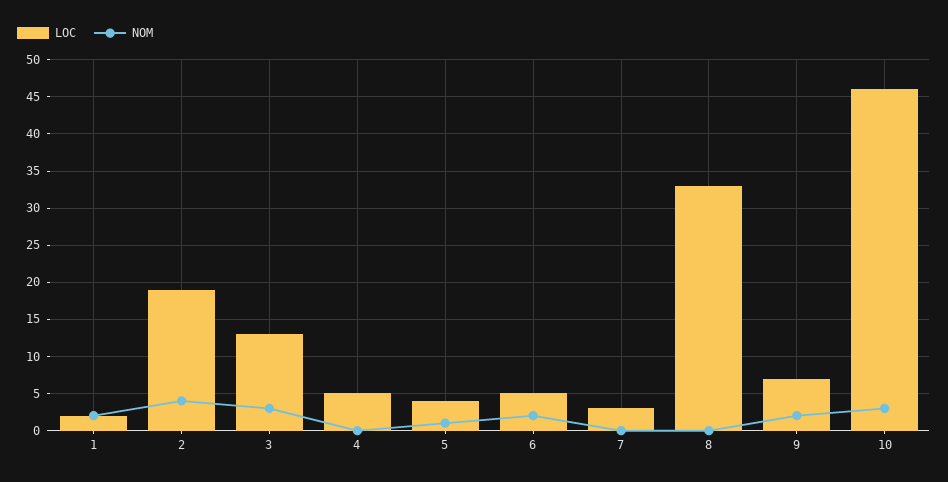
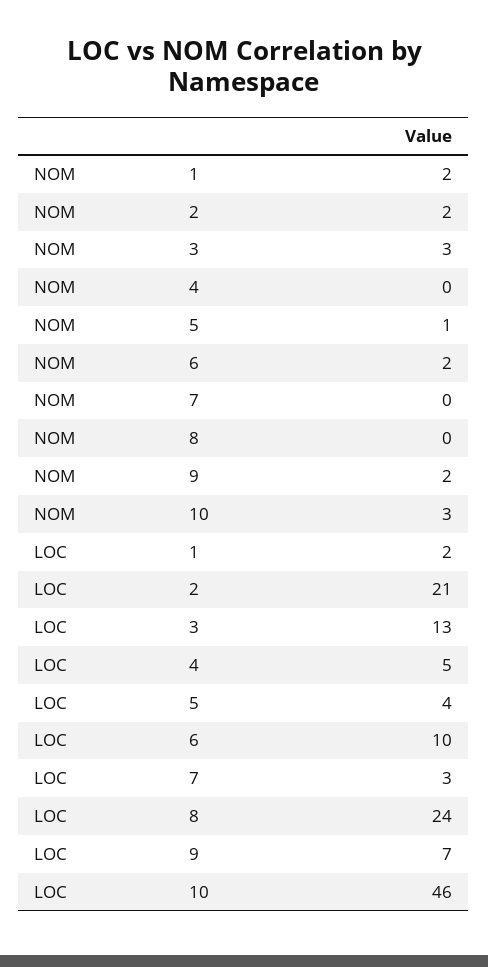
  {
    "LOC": {
      "1": 2,
-     "2": 19,
+     "2": 21,
      "3": 13,
      "4": 5,
      "5": 4,
-     "6": 5,
+     "6": 10,
      "7": 3,
-     "8": 33,
+     "8": 24,
      "9": 7,
      "10": 46
    },
    "NOM": {
      "1": 2,
-     "2": 4,
+     "2": 2,
      "3": 3,
      "4": 0,
      "5": 1,
      "6": 2,
      "7": 0,
      "8": 0,
      "9": 2,
      "10": 3
    }
  }

